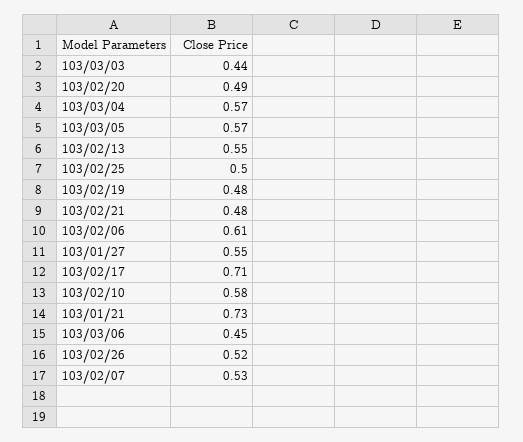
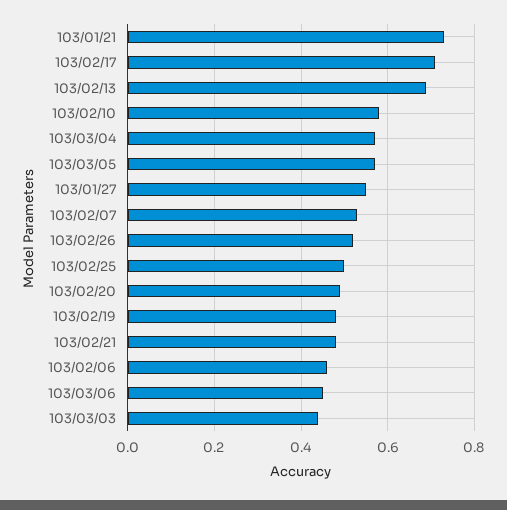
  {
    "103/03/03": 0.44,
    "103/02/20": 0.49,
    "103/03/04": 0.57,
    "103/03/05": 0.57,
-   "103/02/13": 0.55,
+   "103/02/13": 0.7,
    "103/02/25": 0.5,
    "103/02/19": 0.48,
    "103/02/21": 0.48,
-   "103/02/06": 0.61,
+   "103/02/06": 0.45,
    "103/01/27": 0.55,
    "103/02/17": 0.71,
    "103/02/10": 0.58,
    "103/01/21": 0.73,
    "103/03/06": 0.45,
    "103/02/26": 0.52,
    "103/02/07": 0.53
  }

